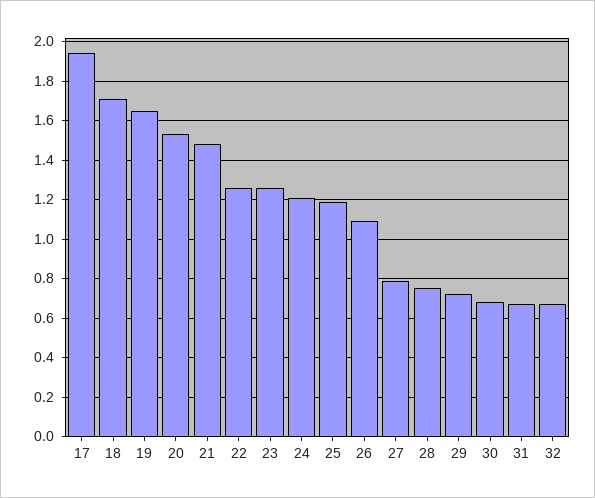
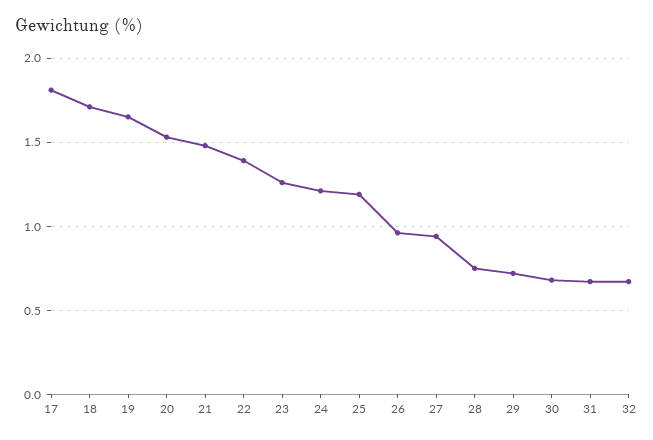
  {
-   "17": 1.95,
+   "17": 1.8,
    "18": 1.7,
    "19": 1.65,
    "20": 1.55,
    "21": 1.5,
-   "22": 1.25,
+   "22": 1.4,
    "23": 1.25,
    "24": 1.2,
    "25": 1.2,
-   "26": 1.1,
+   "26": 0.95,
-   "27": 0.8,
+   "27": 0.95,
    "28": 0.75,
    "29": 0.7,
    "30": 0.7,
    "31": 0.65,
    "32": 0.65
  }

